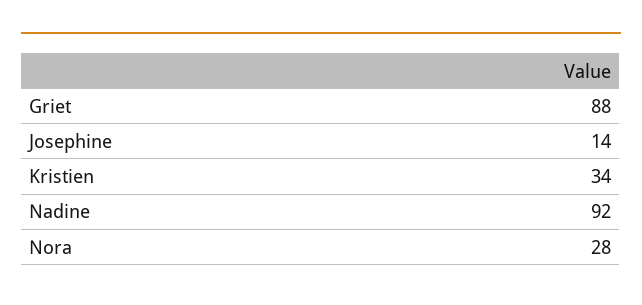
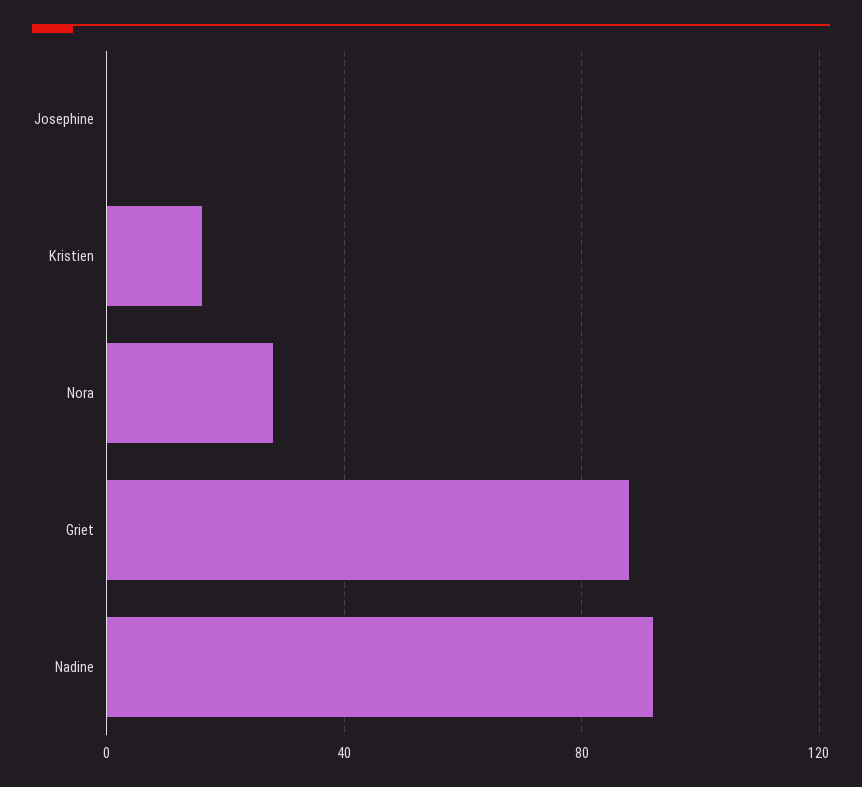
  {
    "Griet": 88,
-   "Josephine": 14,
+   "Josephine": 0,
-   "Kristien": 34,
+   "Kristien": 15,
    "Nadine": 92,
    "Nora": 28
  }

